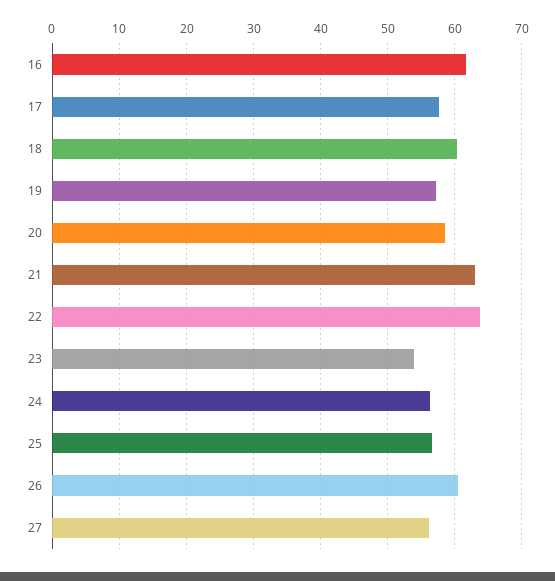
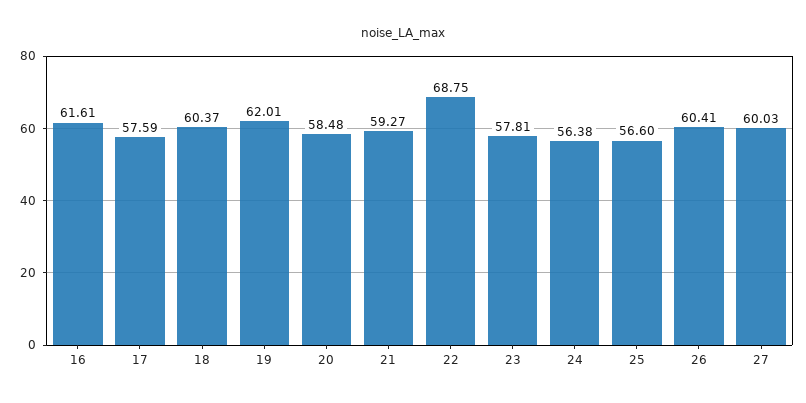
  {
    "16": 61.61,
    "17": 57.59,
    "18": 60.37,
-   "19": 57,
+   "19": 62.01,
    "20": 58.48,
-   "21": 63,
+   "21": 59.27,
-   "22": 64,
+   "22": 68.75,
-   "23": 54,
+   "23": 57.81,
    "24": 56.38,
    "25": 56.6,
    "26": 60.41,
-   "27": 56
+   "27": 60.03
  }

